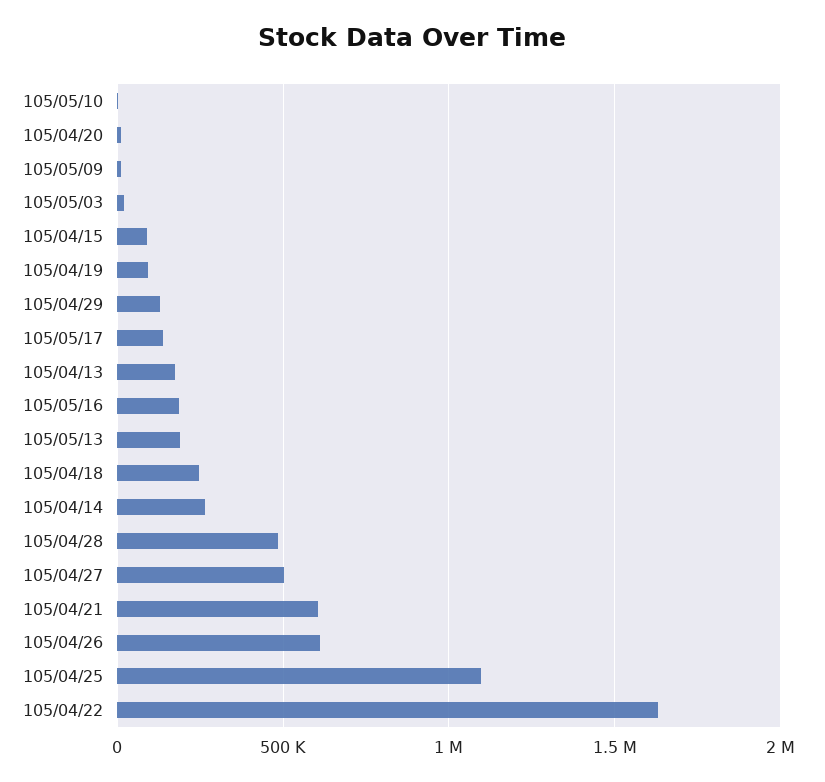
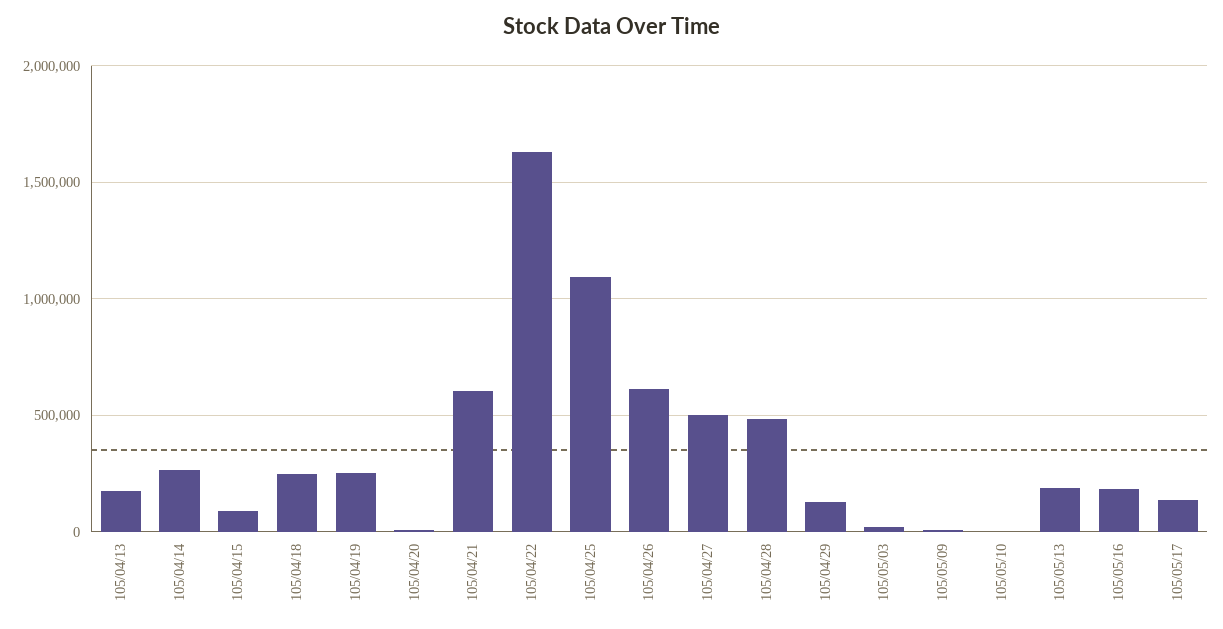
  {
    "105/05/10": 0,
    "105/04/20": 0,
    "105/05/09": 0,
    "105/05/03": 0,
    "105/04/15": 100000,
-   "105/04/19": 100000,
+   "105/04/19": 250000,
    "105/04/29": 150000,
    "105/05/17": 150000,
    "105/04/13": 200000,
    "105/05/16": 200000,
    "105/05/13": 200000,
    "105/04/18": 250000,
    "105/04/14": 250000,
    "105/04/28": 500000,
    "105/04/27": 500000,
    "105/04/21": 600000,
    "105/04/26": 600000,
    "105/04/25": 1100000,
    "105/04/22": 1650000
  }

